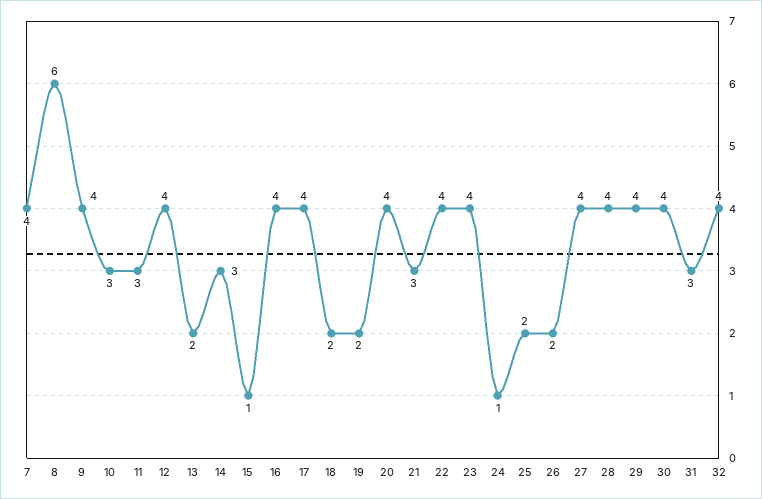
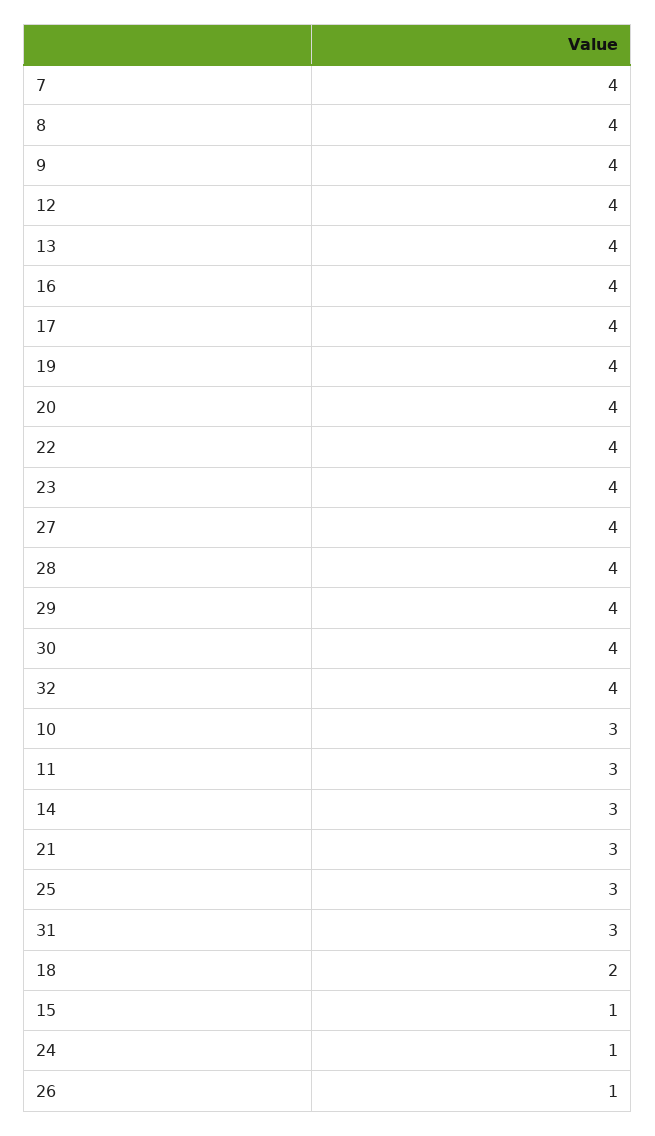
  {
    "7": 4,
-   "8": 6,
+   "8": 4,
    "9": 4,
    "10": 3,
    "11": 3,
    "12": 4,
-   "13": 2,
+   "13": 4,
    "14": 3,
    "15": 1,
    "16": 4,
    "17": 4,
    "18": 2,
-   "19": 2,
+   "19": 4,
    "20": 4,
    "21": 3,
    "22": 4,
    "23": 4,
    "24": 1,
-   "25": 2,
+   "25": 3,
-   "26": 2,
+   "26": 1,
    "27": 4,
    "28": 4,
    "29": 4,
    "30": 4,
    "31": 3,
    "32": 4
  }

